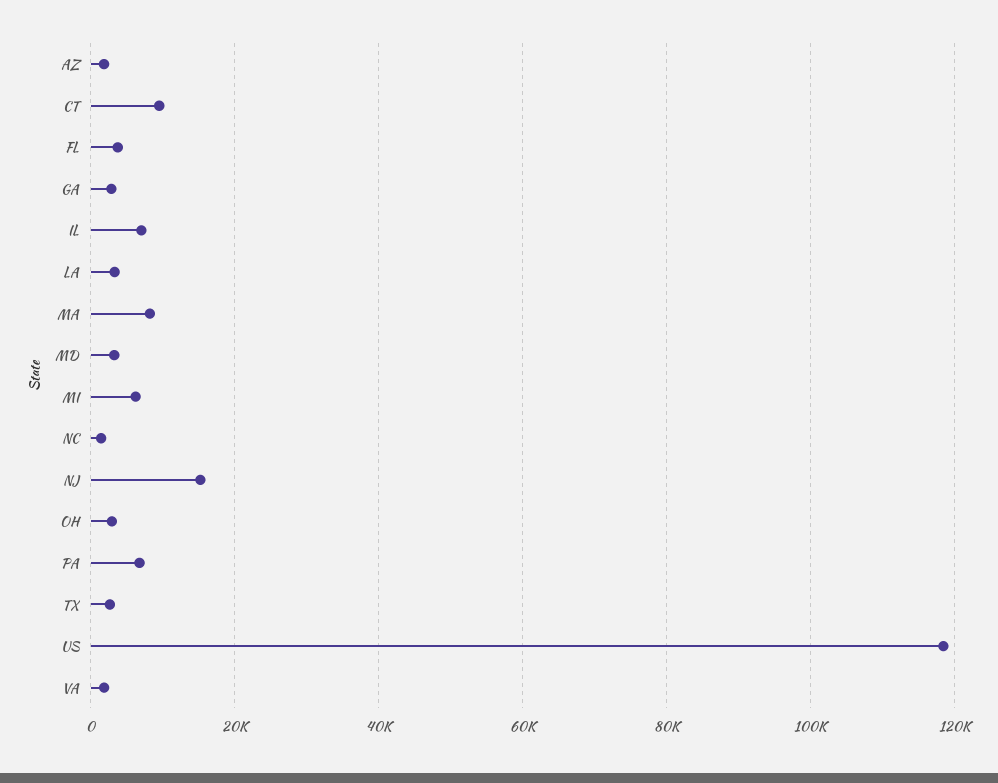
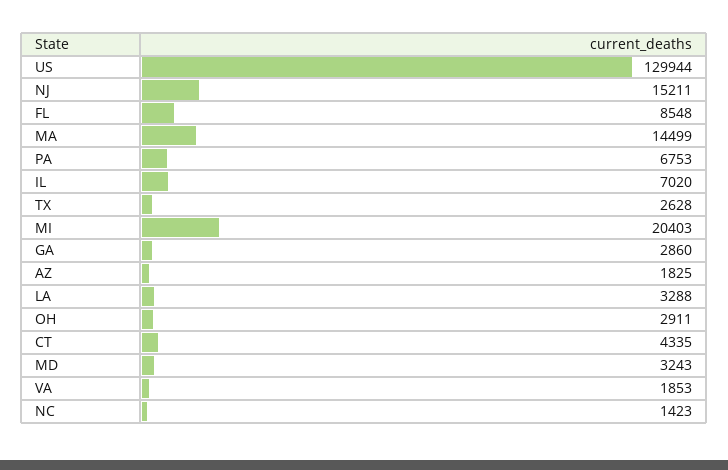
  {
    "AZ": 1825,
-   "CT": 10000,
+   "CT": 4335,
-   "FL": 4000,
+   "FL": 8548,
    "GA": 2860,
    "IL": 7020,
    "LA": 3288,
-   "MA": 8000,
+   "MA": 14499,
    "MD": 3243,
-   "MI": 6000,
+   "MI": 20403,
    "NC": 1423,
    "NJ": 15211,
    "OH": 2911,
    "PA": 6753,
    "TX": 2628,
-   "US": 118000,
+   "US": 129944,
    "VA": 1853
  }

